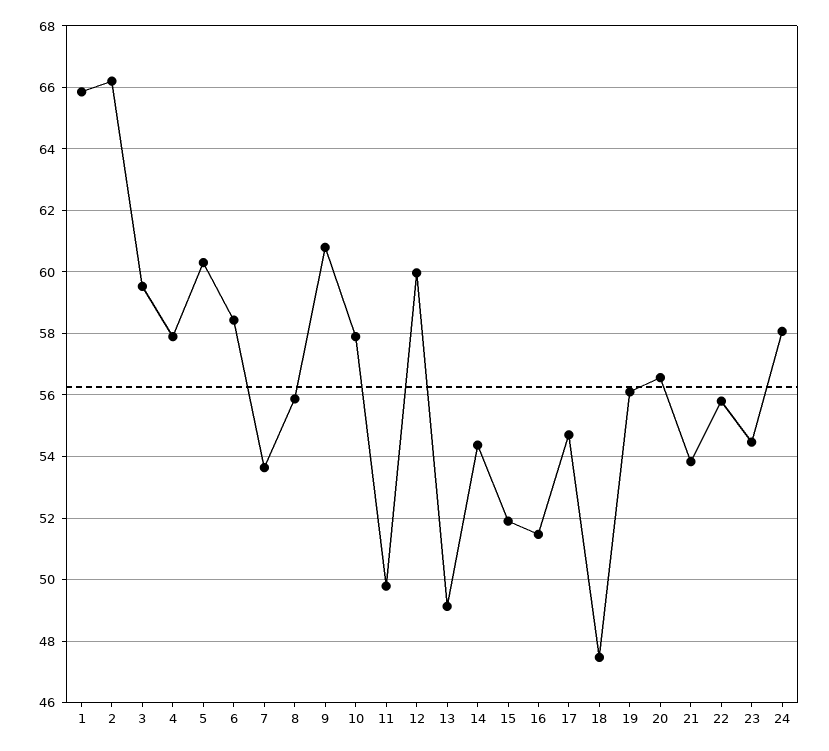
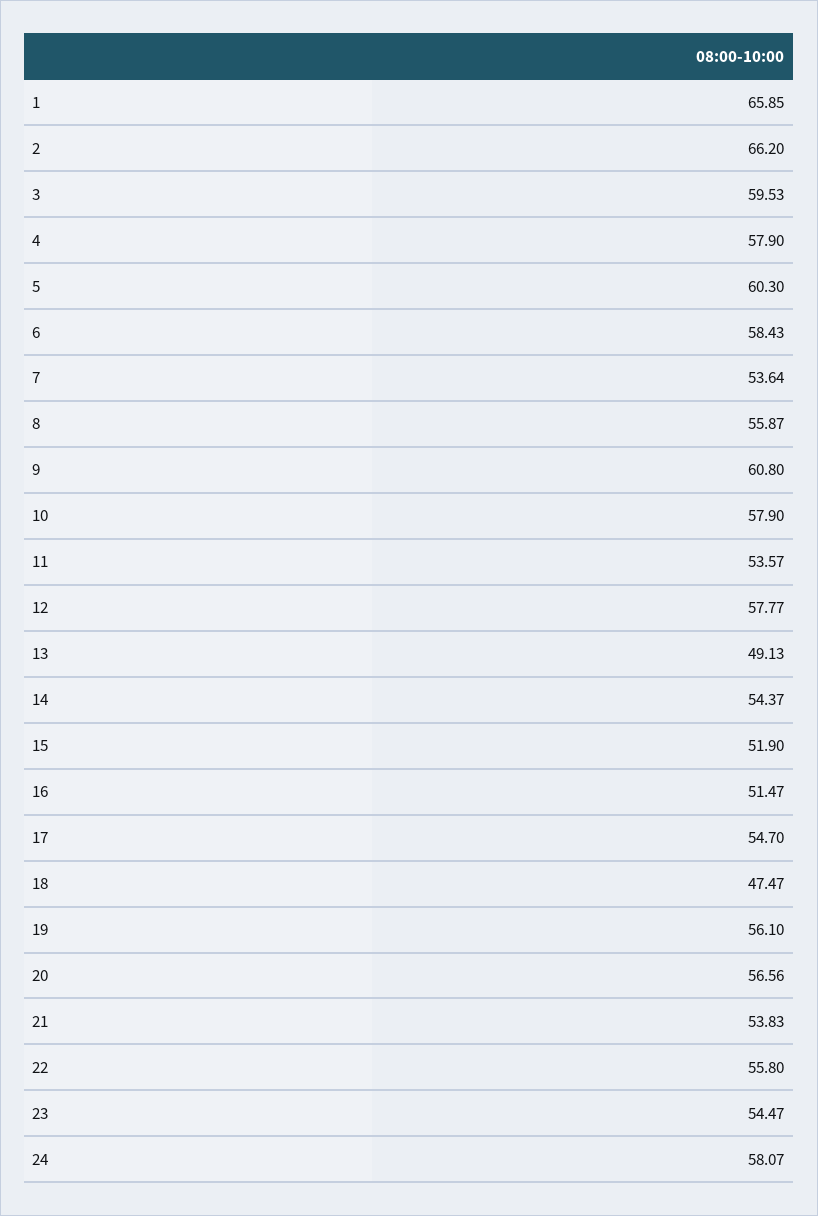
  {
    "1": 65.85,
    "2": 66.2,
    "3": 59.53,
    "4": 57.9,
    "5": 60.3,
    "6": 58.43,
    "7": 53.64,
    "8": 55.87,
    "9": 60.8,
    "10": 57.9,
-   "11": 49.8,
+   "11": 53.57,
-   "12": 60,
+   "12": 57.77,
    "13": 49.13,
    "14": 54.37,
    "15": 51.9,
    "16": 51.47,
    "17": 54.7,
    "18": 47.47,
    "19": 56.1,
    "20": 56.56,
    "21": 53.83,
    "22": 55.8,
    "23": 54.47,
    "24": 58.07
  }

